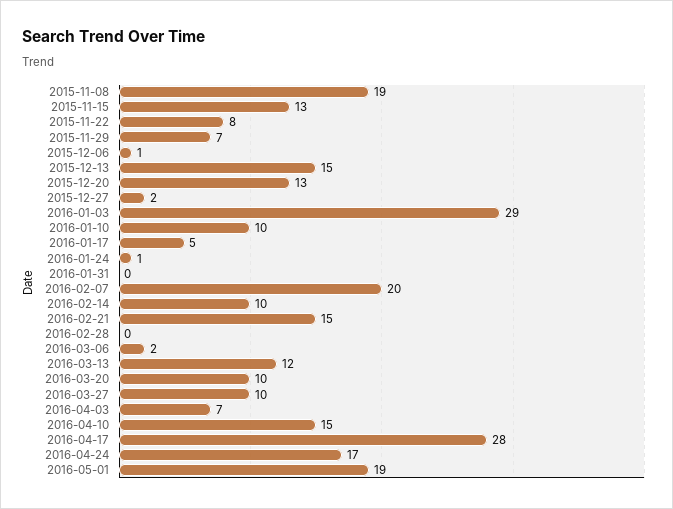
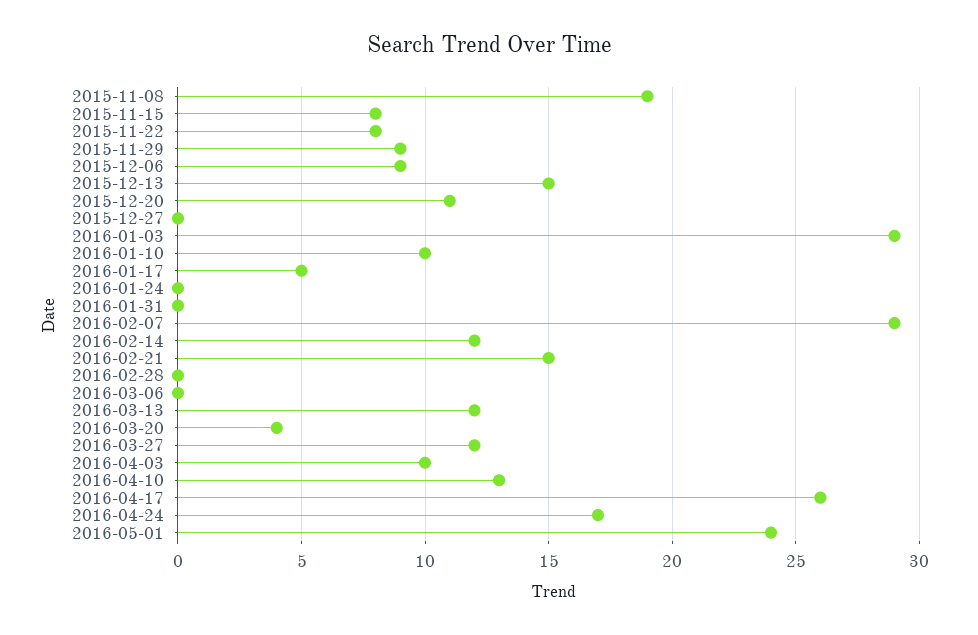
  {
    "2015-11-08": 19,
-   "2015-11-15": 13,
+   "2015-11-15": 8,
    "2015-11-22": 8,
-   "2015-11-29": 7,
+   "2015-11-29": 9,
-   "2015-12-06": 1,
+   "2015-12-06": 9,
    "2015-12-13": 15,
-   "2015-12-20": 13,
+   "2015-12-20": 11,
-   "2015-12-27": 2,
+   "2015-12-27": 0,
    "2016-01-03": 29,
    "2016-01-10": 10,
    "2016-01-17": 5,
-   "2016-01-24": 1,
+   "2016-01-24": 0,
    "2016-01-31": 0,
-   "2016-02-07": 20,
+   "2016-02-07": 29,
-   "2016-02-14": 10,
+   "2016-02-14": 12,
    "2016-02-21": 15,
    "2016-02-28": 0,
-   "2016-03-06": 2,
+   "2016-03-06": 0,
    "2016-03-13": 12,
-   "2016-03-20": 10,
+   "2016-03-20": 4,
-   "2016-03-27": 10,
+   "2016-03-27": 12,
-   "2016-04-03": 7,
+   "2016-04-03": 10,
-   "2016-04-10": 15,
+   "2016-04-10": 13,
-   "2016-04-17": 28,
+   "2016-04-17": 26,
    "2016-04-24": 17,
-   "2016-05-01": 19
+   "2016-05-01": 24
  }

